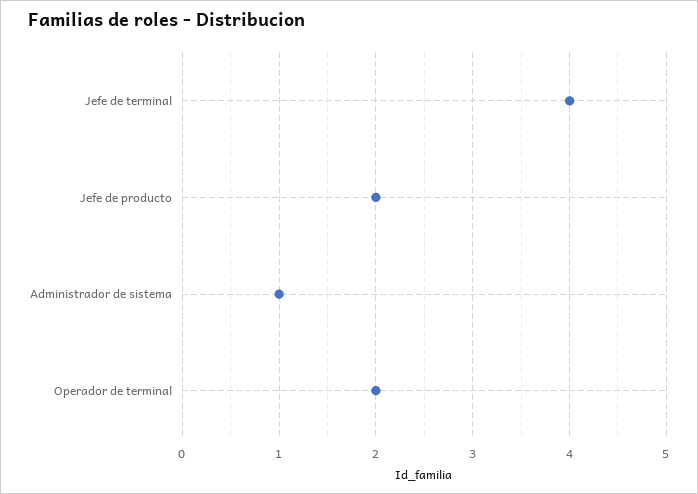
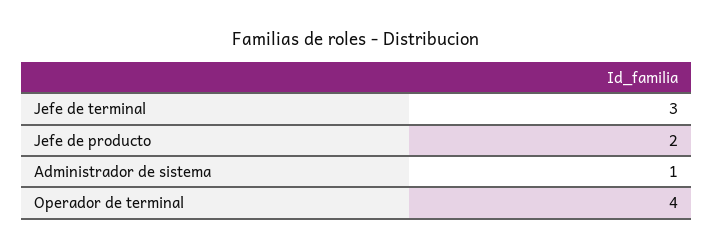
  {
-   "Jefe de terminal": 4,
+   "Jefe de terminal": 3,
    "Jefe de producto": 2,
    "Administrador de sistema": 1,
-   "Operador de terminal": 2
+   "Operador de terminal": 4
  }

